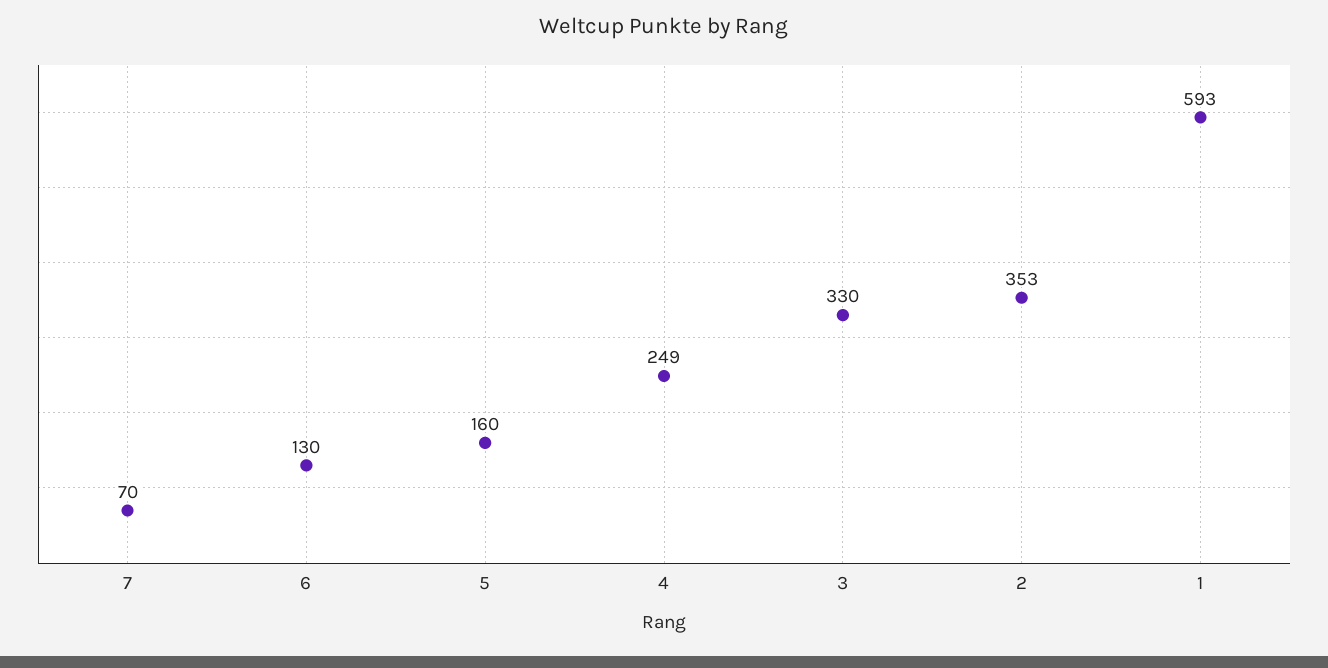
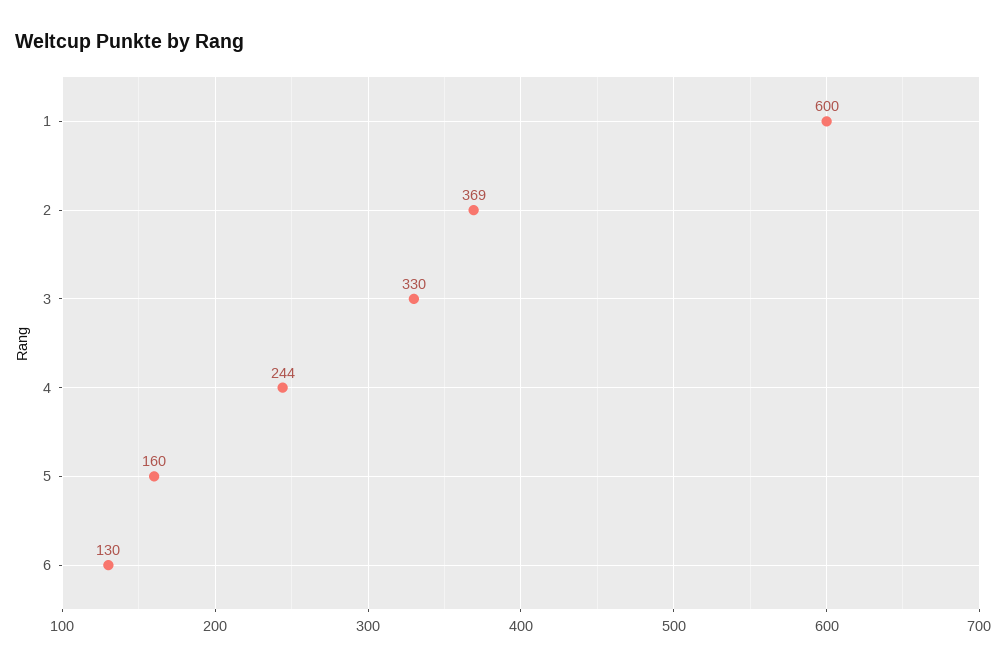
  {
-   "7": 70,
    "6": 130,
    "5": 160,
-   "4": 249,
+   "4": 244,
    "3": 330,
-   "2": 353,
+   "2": 369,
-   "1": 593
+   "1": 600
  }

